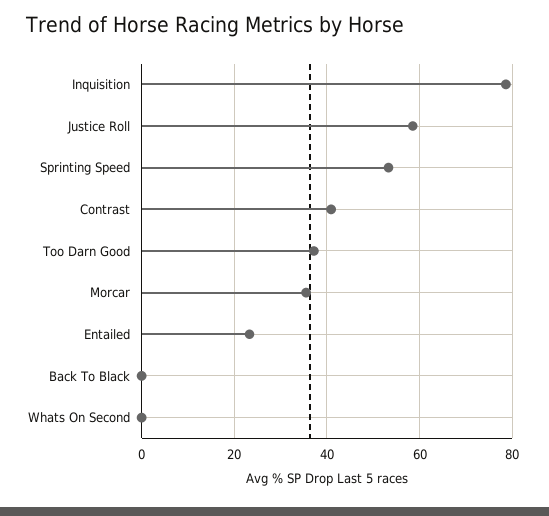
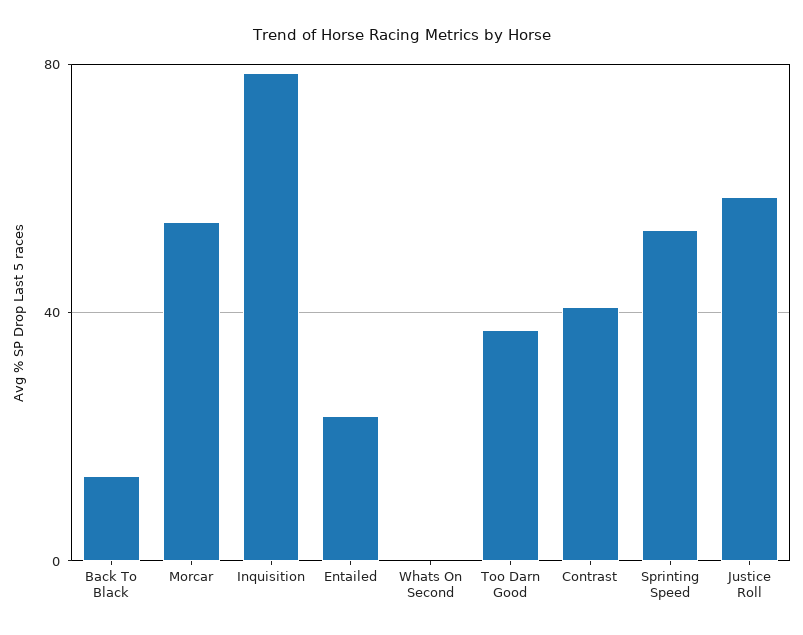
  {
    "Inquisition": 78,
    "Justice Roll": 58,
    "Sprinting Speed": 54,
    "Contrast": 40,
    "Too Darn Good": 38,
-   "Morcar": 36,
+   "Morcar": 55,
    "Entailed": 24,
-   "Back To Black": 0,
+   "Back To Black": 15,
    "Whats On Second": 0
  }

